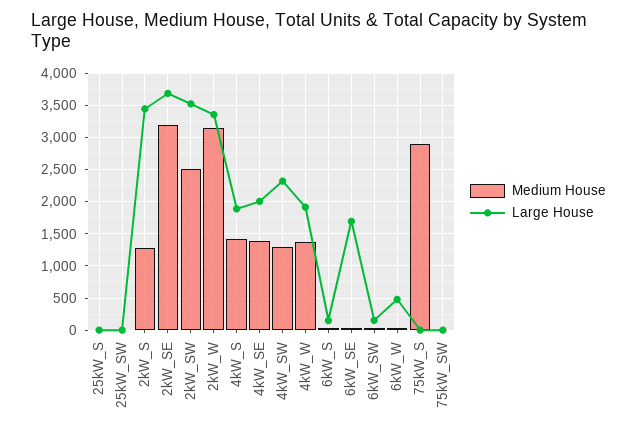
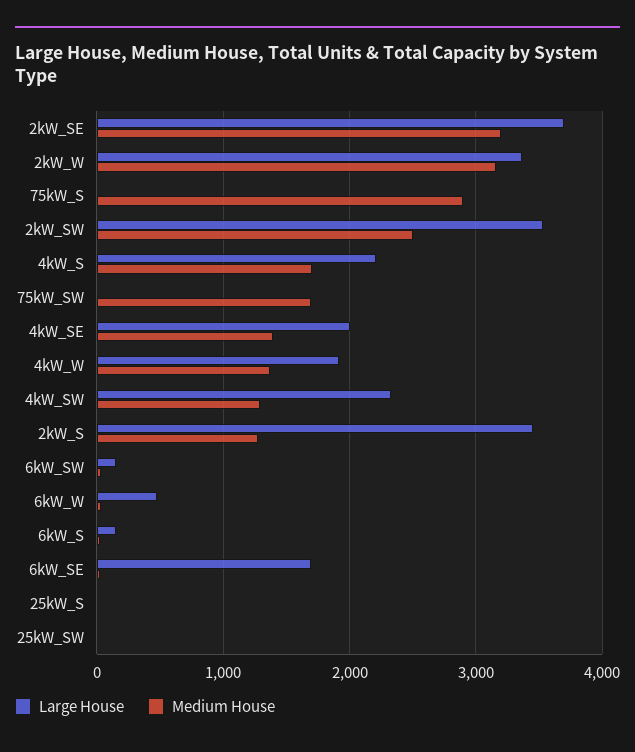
  {
    "Medium House": {
      "25kW_S": 0,
      "25kW_SW": 0,
      "2kW_S": 1300,
      "2kW_SE": 3200,
      "2kW_SW": 2500,
      "2kW_W": 3200,
-     "4kW_S": 1400,
+     "4kW_S": 1700,
      "4kW_SE": 1400,
      "4kW_SW": 1300,
      "4kW_W": 1400,
      "6kW_S": 0,
      "6kW_SE": 0,
      "6kW_SW": 0,
      "6kW_W": 0,
      "75kW_S": 2900,
-     "75kW_SW": 0
+     "75kW_SW": 1700
    },
    "Large House": {
      "25kW_S": 0,
      "25kW_SW": 0,
      "2kW_S": 3500,
      "2kW_SE": 3700,
      "2kW_SW": 3500,
      "2kW_W": 3400,
-     "4kW_S": 1900,
+     "4kW_S": 2200,
      "4kW_SE": 2000,
      "4kW_SW": 2300,
      "4kW_W": 1900,
      "6kW_S": 100,
      "6kW_SE": 1700,
      "6kW_SW": 200,
      "6kW_W": 500,
      "75kW_S": 0,
      "75kW_SW": 0
    }
  }

